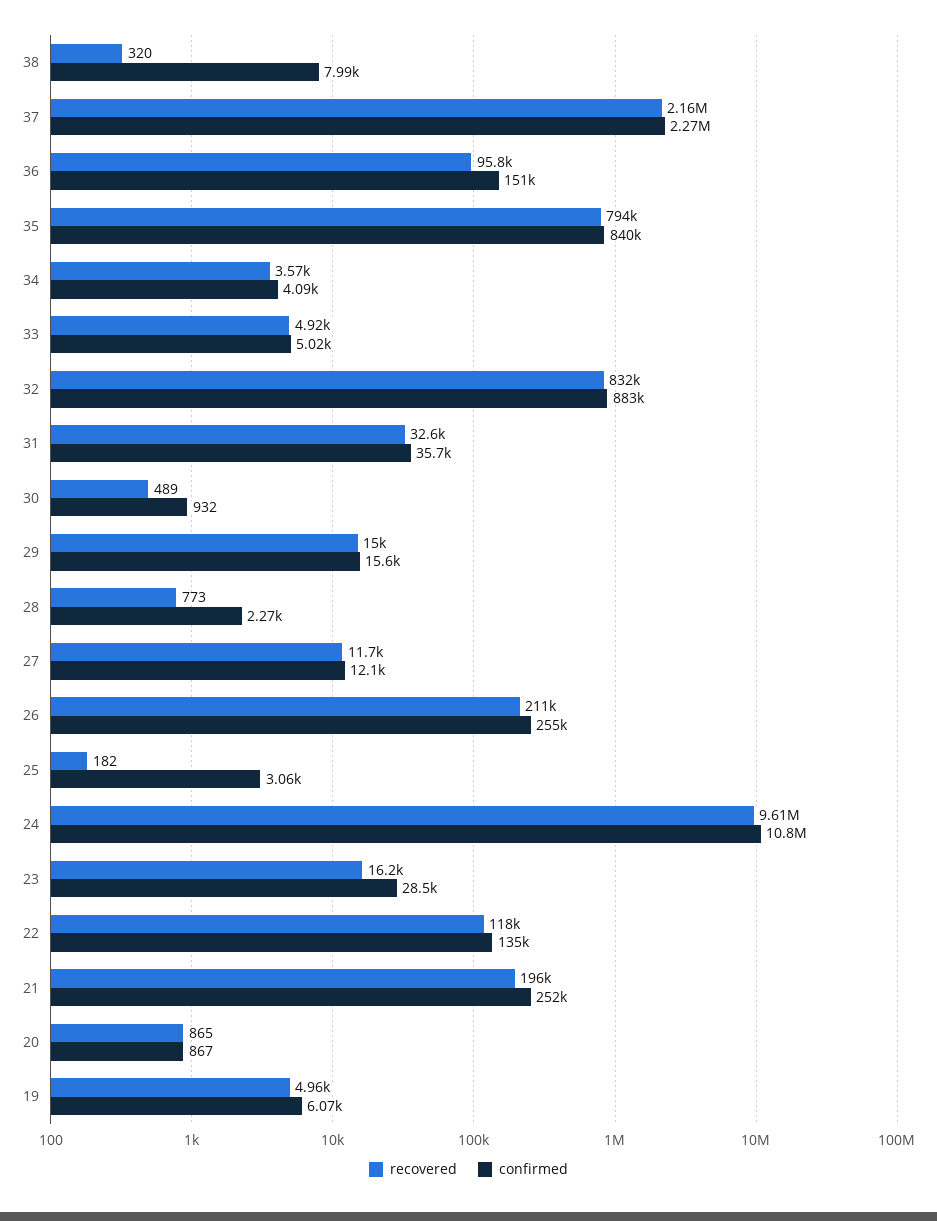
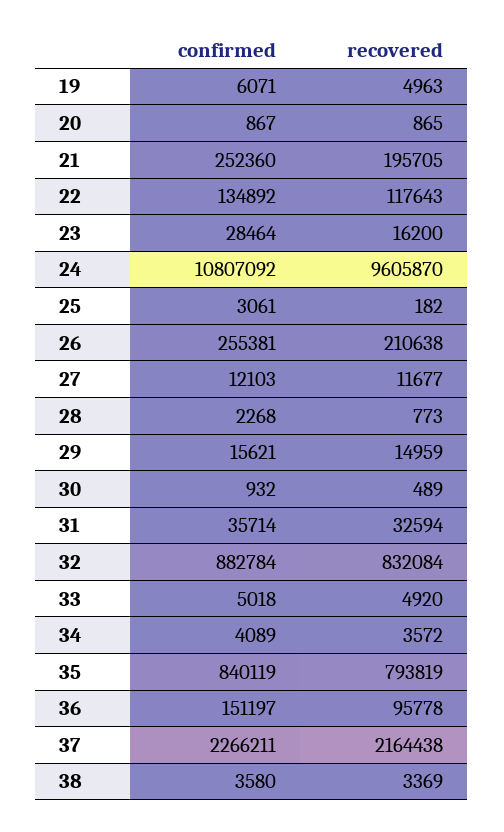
  {
    "recovered": {
-     "38": 320,
+     "38": 3369,
      "37": 2164438,
      "36": 95778,
      "35": 793819,
      "34": 3572,
      "33": 4920,
      "32": 832084,
      "31": 32594,
      "30": 489,
      "29": 14959,
      "28": 773,
      "27": 11677,
      "26": 210638,
      "25": 182,
      "24": 9605870,
      "23": 16200,
      "22": 117643,
      "21": 195705,
      "20": 865,
      "19": 4963
    },
    "confirmed": {
-     "38": 7990,
+     "38": 3580,
      "37": 2266211,
      "36": 151197,
      "35": 840119,
      "34": 4089,
      "33": 5018,
      "32": 882784,
      "31": 35714,
      "30": 932,
      "29": 15621,
      "28": 2268,
      "27": 12103,
      "26": 255381,
      "25": 3061,
      "24": 10807092,
      "23": 28464,
      "22": 134892,
      "21": 252360,
      "20": 867,
      "19": 6071
    }
  }

